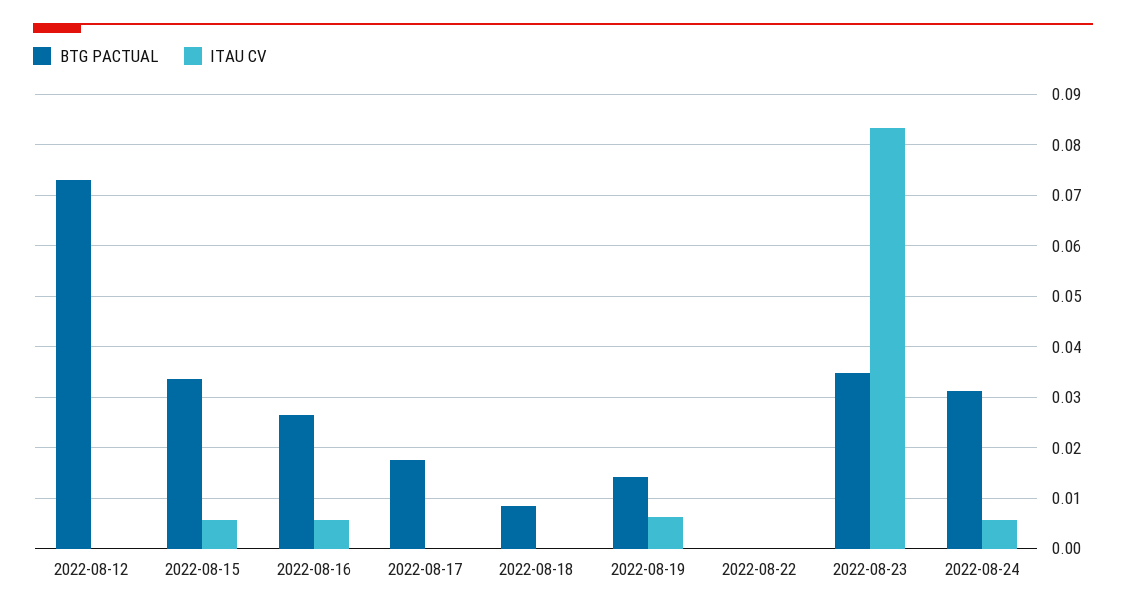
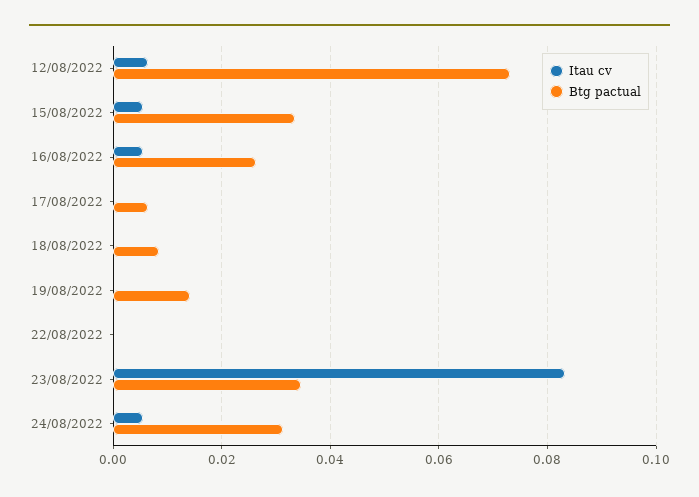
  {
    "BTG PACTUAL": {
      "2022-08-12": 0.074,
      "2022-08-15": 0.034,
      "2022-08-16": 0.026,
-     "2022-08-17": 0.018,
+     "2022-08-17": 0.006,
      "2022-08-18": 0.008,
      "2022-08-19": 0.014,
      "2022-08-22": 0,
      "2022-08-23": 0.034,
      "2022-08-24": 0.032
    },
    "ITAU CV": {
-     "2022-08-12": 0,
+     "2022-08-12": 0.006,
      "2022-08-15": 0.006,
      "2022-08-16": 0.006,
      "2022-08-17": 0,
      "2022-08-18": 0,
-     "2022-08-19": 0.006,
+     "2022-08-19": 0,
      "2022-08-22": 0,
      "2022-08-23": 0.084,
      "2022-08-24": 0.006
    }
  }

